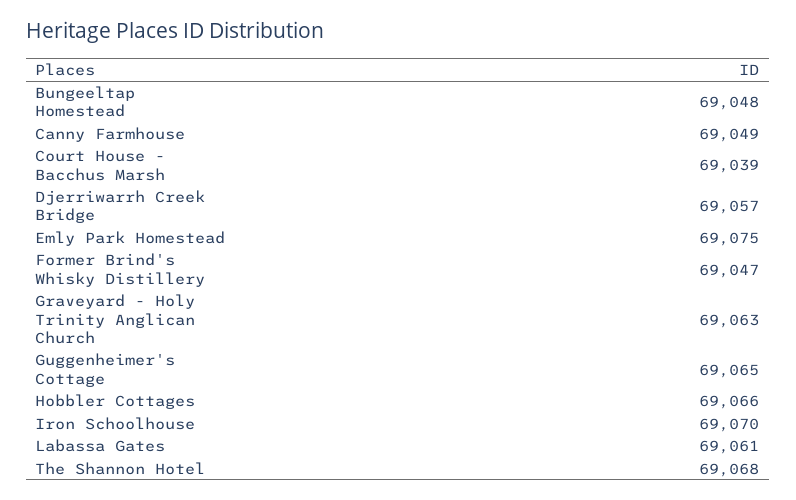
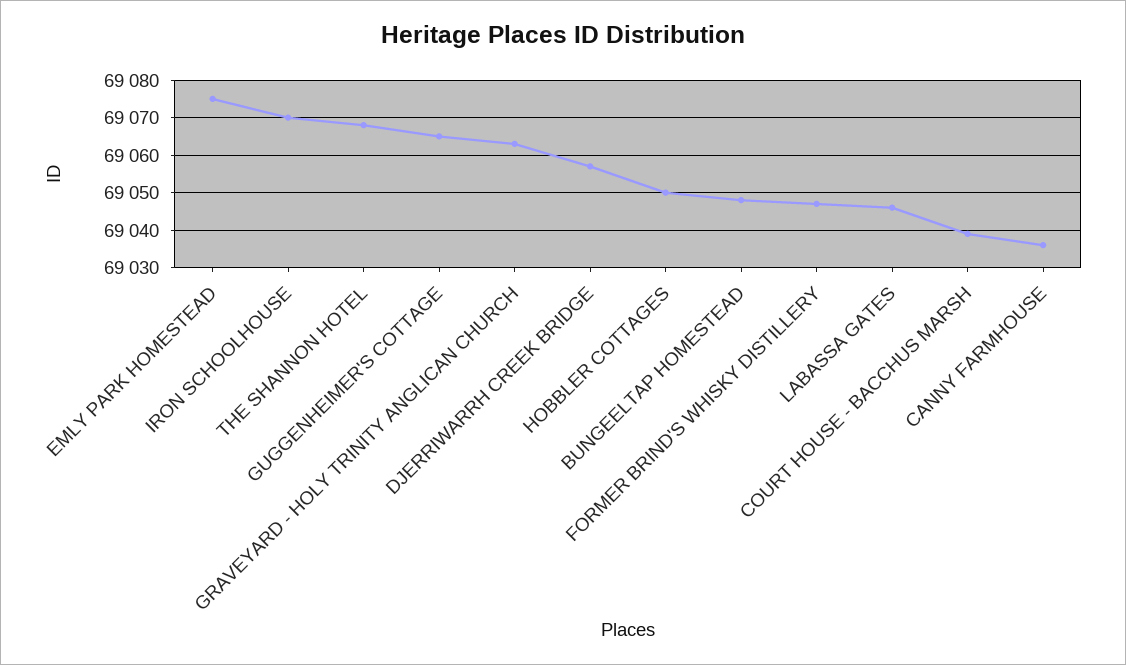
  {
    "Bungeeltap Homestead": 69048,
-   "Canny Farmhouse": 69049,
+   "Canny Farmhouse": 69035,
    "Court House - Bacchus Marsh": 69039,
    "Djerriwarrh Creek Bridge": 69057,
    "Emly Park Homestead": 69075,
    "Former Brind's Whisky Distillery": 69047,
    "Graveyard - Holy Trinity Anglican Church": 69063,
    "Guggenheimer's Cottage": 69065,
-   "Hobbler Cottages": 69066,
+   "Hobbler Cottages": 69050,
    "Iron Schoolhouse": 69070,
-   "Labassa Gates": 69061,
+   "Labassa Gates": 69045,
    "The Shannon Hotel": 69068
  }

